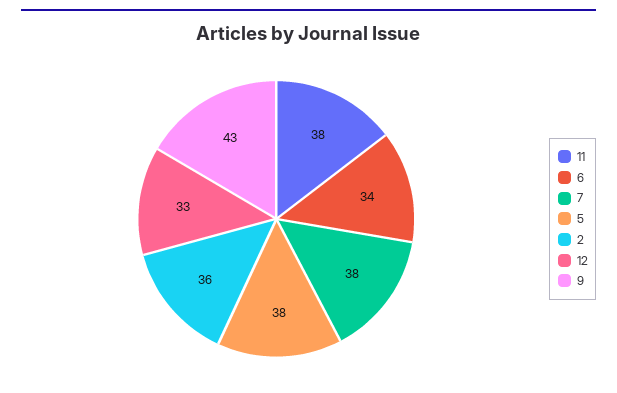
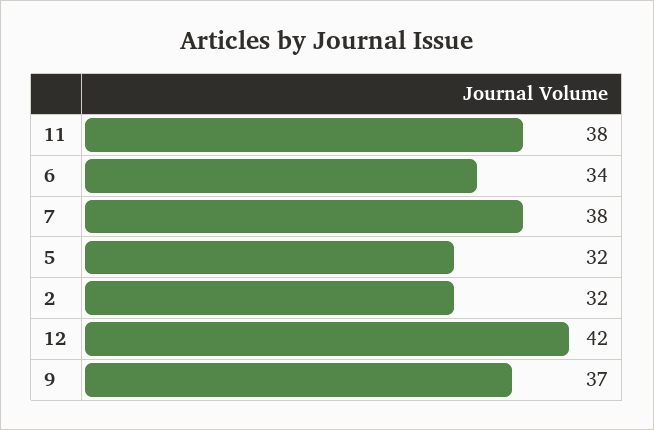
  {
    "11": 38,
    "6": 34,
    "7": 38,
-   "5": 38,
+   "5": 32,
-   "2": 36,
+   "2": 32,
-   "12": 33,
+   "12": 42,
-   "9": 43
+   "9": 37
  }

